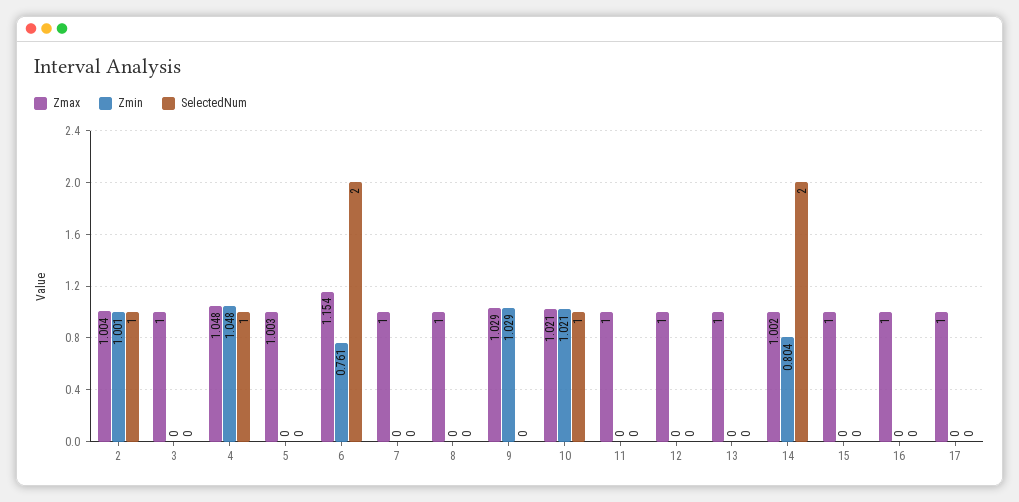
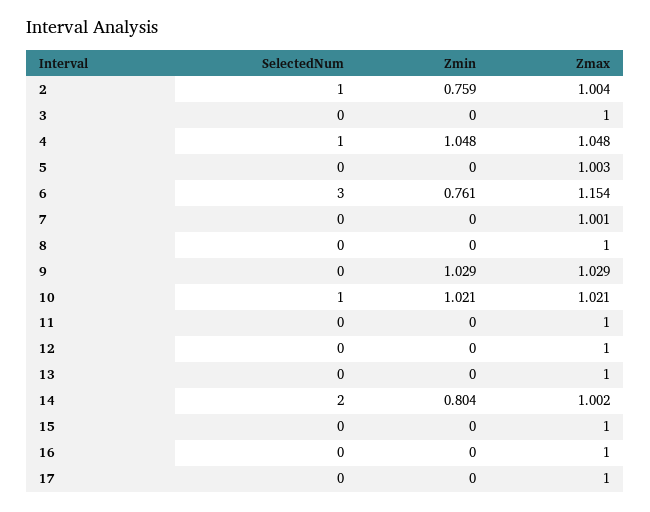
  {
    "Zmax": {
      "2": 1.004,
      "3": 1,
      "4": 1.048,
      "5": 1.003,
      "6": 1.154,
-     "7": 1,
+     "7": 1.001,
      "8": 1,
      "9": 1.029,
      "10": 1.021,
      "11": 1,
      "12": 1,
      "13": 1,
      "14": 1.002,
      "15": 1,
      "16": 1,
      "17": 1
    },
    "Zmin": {
-     "2": 1.001,
+     "2": 0.759,
      "3": 0,
      "4": 1.048,
      "5": 0,
      "6": 0.761,
      "7": 0,
      "8": 0,
      "9": 1.029,
      "10": 1.021,
      "11": 0,
      "12": 0,
      "13": 0,
      "14": 0.804,
      "15": 0,
      "16": 0,
      "17": 0
    },
    "SelectedNum": {
      "2": 1,
      "3": 0,
      "4": 1,
      "5": 0,
-     "6": 2,
+     "6": 3,
      "7": 0,
      "8": 0,
      "9": 0,
      "10": 1,
      "11": 0,
      "12": 0,
      "13": 0,
      "14": 2,
      "15": 0,
      "16": 0,
      "17": 0
    }
  }

